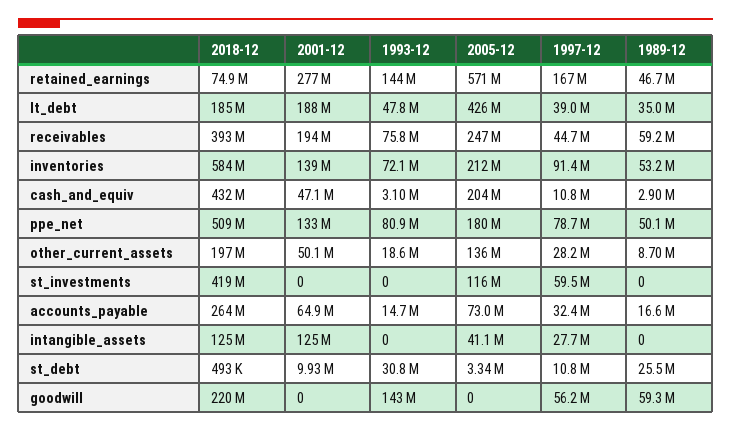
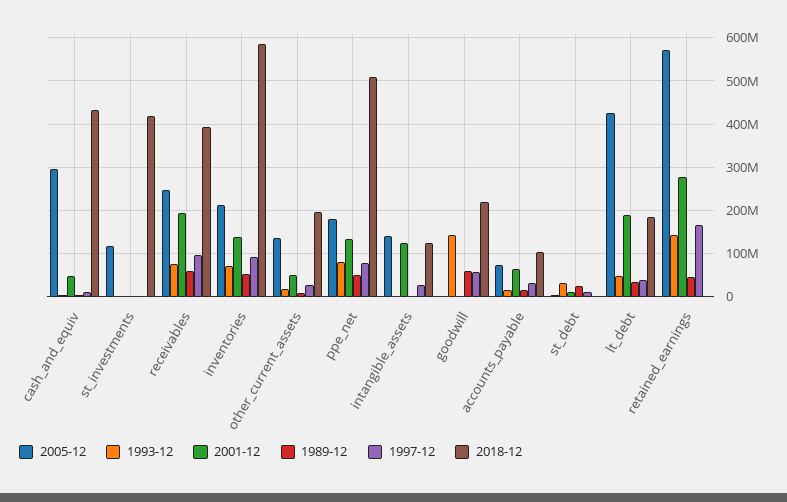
  {
    "2018-12": {
-     "retained_earnings": 74900000,
+     "retained_earnings": 0,
      "lt_debt": 185000000,
      "receivables": 393000000,
      "inventories": 584000000,
      "cash_and_equiv": 432000000,
      "ppe_net": 509000000,
      "other_current_assets": 197000000,
      "st_investments": 419000000,
-     "accounts_payable": 264000000,
+     "accounts_payable": 100000000,
      "intangible_assets": 125000000,
      "st_debt": 493000,
      "goodwill": 220000000
    },
    "2001-12": {
      "retained_earnings": 277000000,
      "lt_debt": 188000000,
      "receivables": 194000000,
      "inventories": 139000000,
      "cash_and_equiv": 47100000,
      "ppe_net": 133000000,
      "other_current_assets": 50100000,
      "st_investments": 0,
      "accounts_payable": 64900000,
      "intangible_assets": 125000000,
      "st_debt": 9930000,
      "goodwill": 0
    },
    "1993-12": {
      "retained_earnings": 144000000,
      "lt_debt": 47800000,
      "receivables": 75800000,
      "inventories": 72100000,
      "cash_and_equiv": 3100000,
      "ppe_net": 80900000,
      "other_current_assets": 18600000,
      "st_investments": 0,
      "accounts_payable": 14700000,
      "intangible_assets": 0,
      "st_debt": 30800000,
      "goodwill": 143000000
    },
    "2005-12": {
      "retained_earnings": 571000000,
      "lt_debt": 426000000,
      "receivables": 247000000,
      "inventories": 212000000,
-     "cash_and_equiv": 204000000,
+     "cash_and_equiv": 300000000,
      "ppe_net": 180000000,
      "other_current_assets": 136000000,
      "st_investments": 116000000,
      "accounts_payable": 73000000,
-     "intangible_assets": 41100000,
+     "intangible_assets": 140000000,
      "st_debt": 3340000,
      "goodwill": 0
    },
    "1997-12": {
      "retained_earnings": 167000000,
      "lt_debt": 39000000,
-     "receivables": 44700000,
+     "receivables": 100000000,
      "inventories": 91400000,
      "cash_and_equiv": 10800000,
      "ppe_net": 78700000,
      "other_current_assets": 28200000,
-     "st_investments": 59500000,
+     "st_investments": 0,
      "accounts_payable": 32400000,
      "intangible_assets": 27700000,
      "st_debt": 10800000,
      "goodwill": 56200000
    },
    "1989-12": {
      "retained_earnings": 46700000,
      "lt_debt": 35000000,
      "receivables": 59200000,
      "inventories": 53200000,
      "cash_and_equiv": 2900000,
      "ppe_net": 50100000,
      "other_current_assets": 8700000,
      "st_investments": 0,
      "accounts_payable": 16600000,
      "intangible_assets": 0,
      "st_debt": 25500000,
      "goodwill": 59300000
    }
  }

